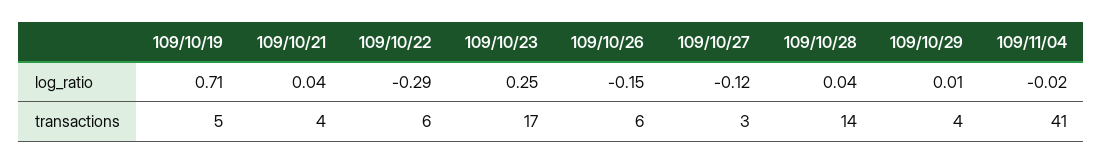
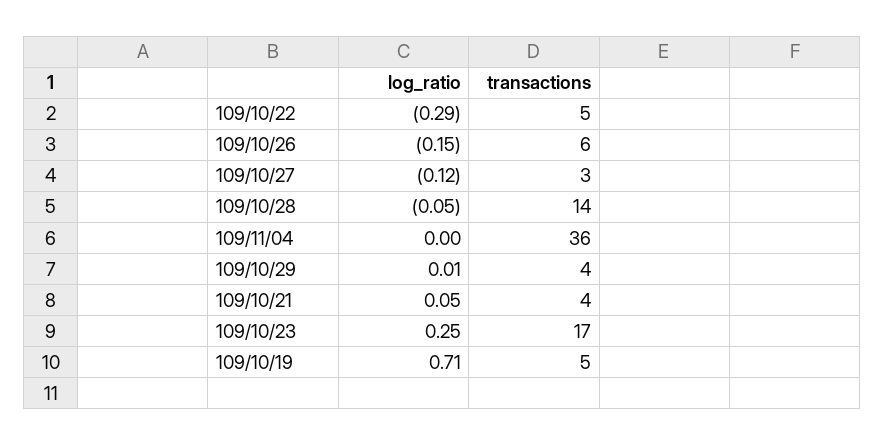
  {
    "109/10/19": {
      "log_ratio": 0.71,
      "transactions": 5
    },
    "109/10/21": {
-     "log_ratio": 0.04,
+     "log_ratio": 0.05,
      "transactions": 4
    },
    "109/10/22": {
      "log_ratio": -0.29,
-     "transactions": 6
+     "transactions": 5
    },
    "109/10/23": {
      "log_ratio": 0.25,
      "transactions": 17
    },
    "109/10/26": {
      "log_ratio": -0.15,
      "transactions": 6
    },
    "109/10/27": {
      "log_ratio": -0.12,
      "transactions": 3
    },
    "109/10/28": {
-     "log_ratio": 0.04,
+     "log_ratio": -0.05,
      "transactions": 14
    },
    "109/10/29": {
      "log_ratio": 0.01,
      "transactions": 4
    },
    "109/11/04": {
-     "log_ratio": -0.02,
+     "log_ratio": 0,
-     "transactions": 41
+     "transactions": 36
    }
  }

